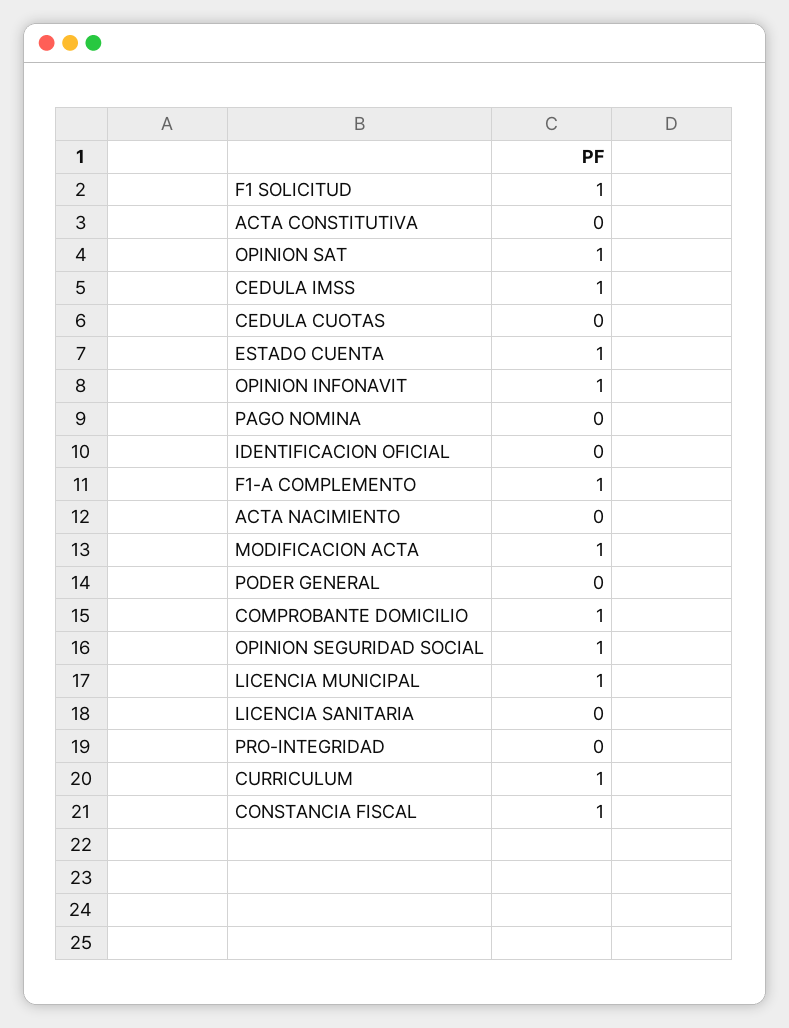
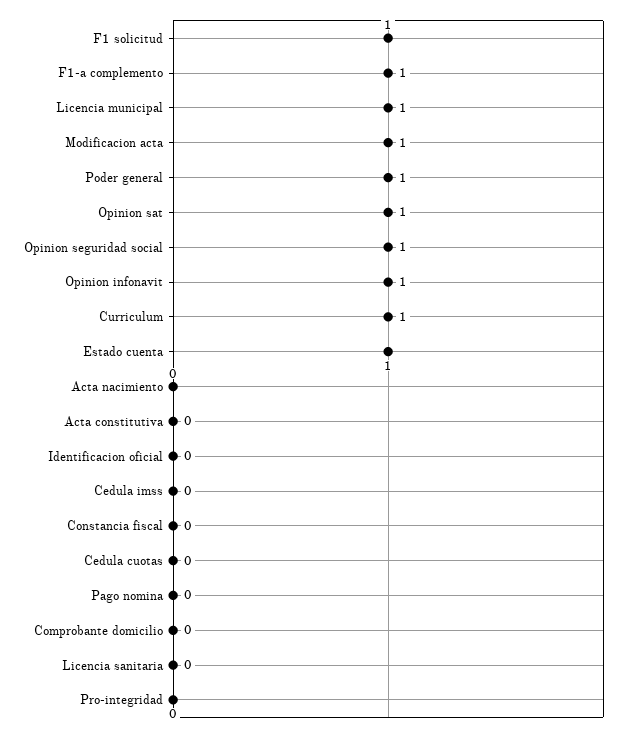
  {
    "F1 SOLICITUD": 1,
    "ACTA CONSTITUTIVA": 0,
    "OPINION SAT": 1,
-   "CEDULA IMSS": 1,
+   "CEDULA IMSS": 0,
    "CEDULA CUOTAS": 0,
    "ESTADO CUENTA": 1,
    "OPINION INFONAVIT": 1,
    "PAGO NOMINA": 0,
    "IDENTIFICACION OFICIAL": 0,
    "F1-A COMPLEMENTO": 1,
    "ACTA NACIMIENTO": 0,
    "MODIFICACION ACTA": 1,
-   "PODER GENERAL": 0,
+   "PODER GENERAL": 1,
-   "COMPROBANTE DOMICILIO": 1,
+   "COMPROBANTE DOMICILIO": 0,
    "OPINION SEGURIDAD SOCIAL": 1,
    "LICENCIA MUNICIPAL": 1,
    "LICENCIA SANITARIA": 0,
    "PRO-INTEGRIDAD": 0,
    "CURRICULUM": 1,
-   "CONSTANCIA FISCAL": 1
+   "CONSTANCIA FISCAL": 0
  }

